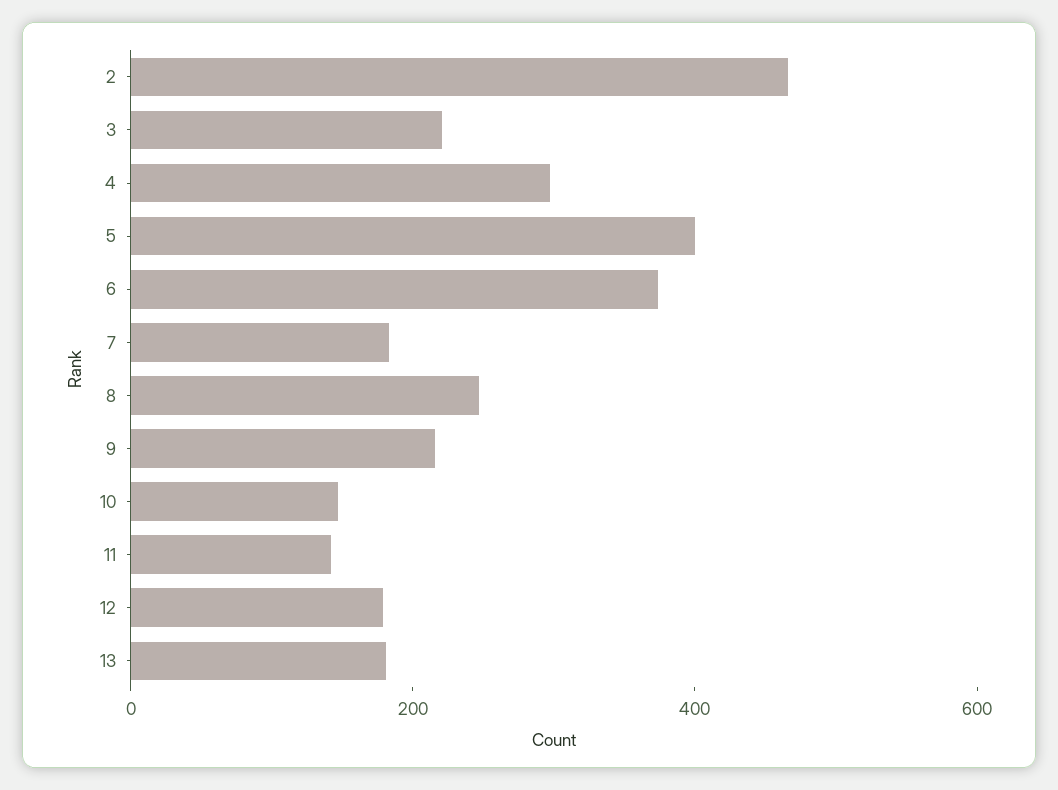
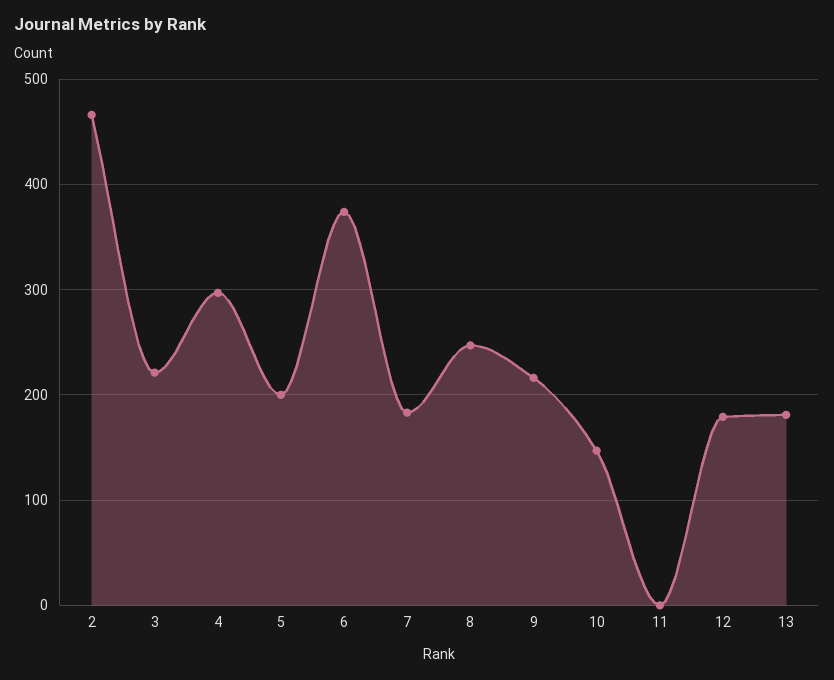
  {
    "2": 470,
    "3": 220,
    "4": 300,
-   "5": 400,
+   "5": 200,
    "6": 370,
    "7": 180,
    "8": 250,
    "9": 220,
    "10": 150,
-   "11": 150,
+   "11": 0,
    "12": 180,
    "13": 180
  }

